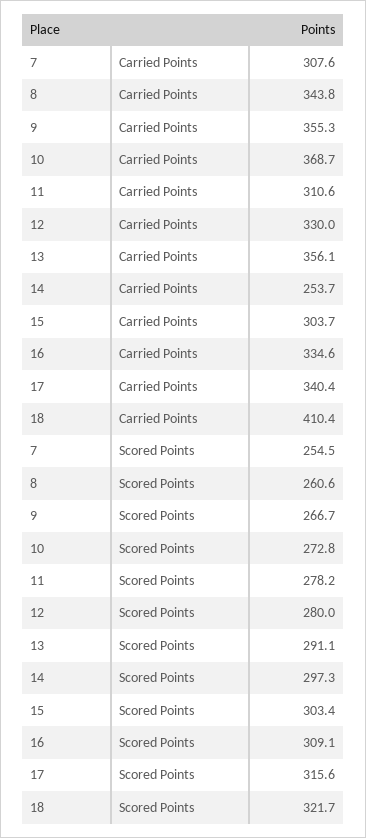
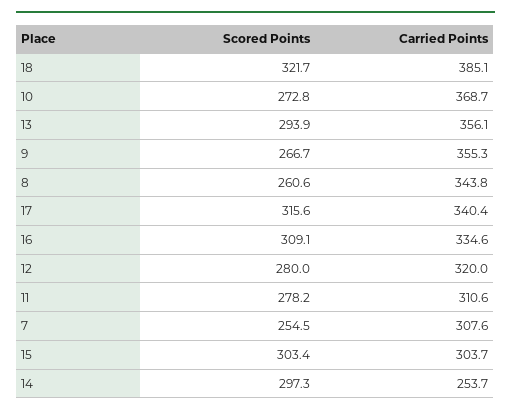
  {
    "7": {
      "Carried Points": 307.6,
      "Scored Points": 254.5
    },
    "8": {
      "Carried Points": 343.8,
      "Scored Points": 260.6
    },
    "9": {
      "Carried Points": 355.3,
      "Scored Points": 266.7
    },
    "10": {
      "Carried Points": 368.7,
      "Scored Points": 272.8
    },
    "11": {
      "Carried Points": 310.6,
      "Scored Points": 278.2
    },
    "12": {
-     "Carried Points": 330,
+     "Carried Points": 320,
      "Scored Points": 280
    },
    "13": {
      "Carried Points": 356.1,
-     "Scored Points": 291.1
+     "Scored Points": 293.9
    },
    "14": {
      "Carried Points": 253.7,
      "Scored Points": 297.3
    },
    "15": {
      "Carried Points": 303.7,
      "Scored Points": 303.4
    },
    "16": {
      "Carried Points": 334.6,
      "Scored Points": 309.1
    },
    "17": {
      "Carried Points": 340.4,
      "Scored Points": 315.6
    },
    "18": {
-     "Carried Points": 410.4,
+     "Carried Points": 385.1,
      "Scored Points": 321.7
    }
  }

